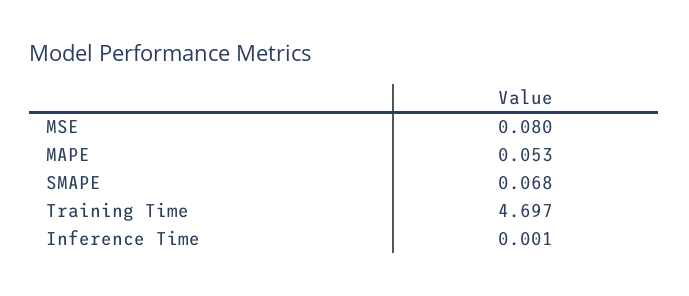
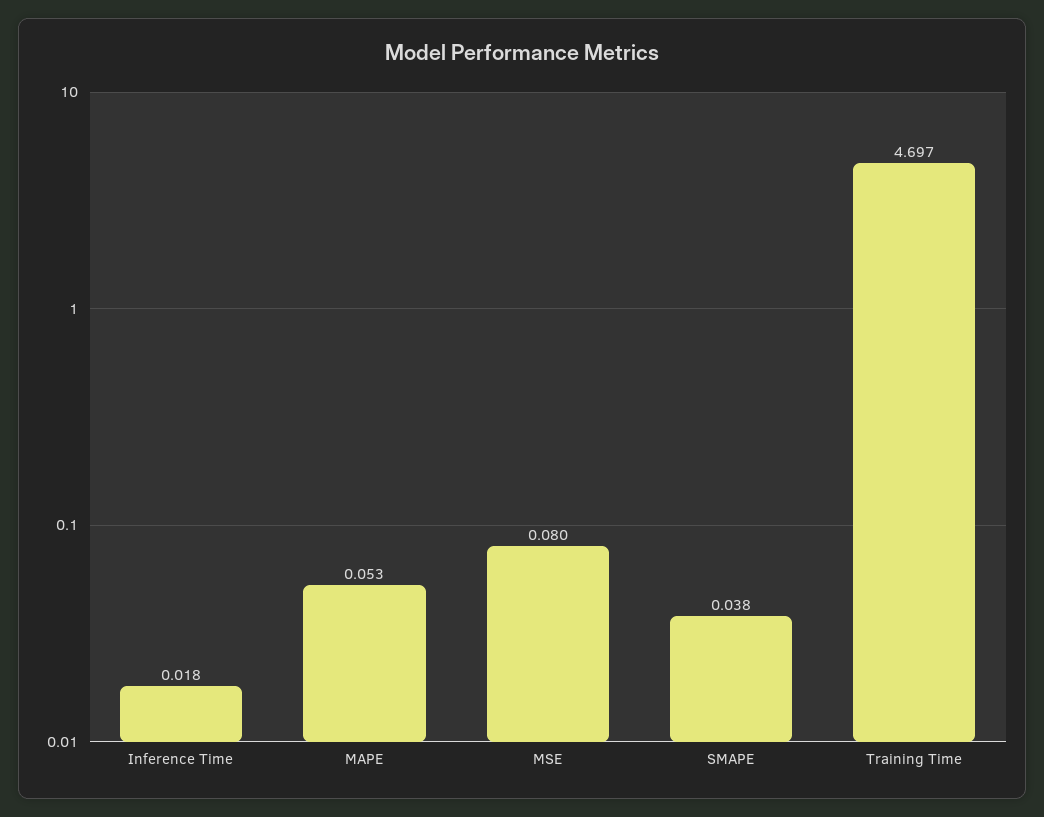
  {
    "MSE": 0.08,
    "MAPE": 0.053,
-   "SMAPE": 0.068,
+   "SMAPE": 0.038,
    "Training Time": 4.697,
-   "Inference Time": 0.001
+   "Inference Time": 0.018
  }

